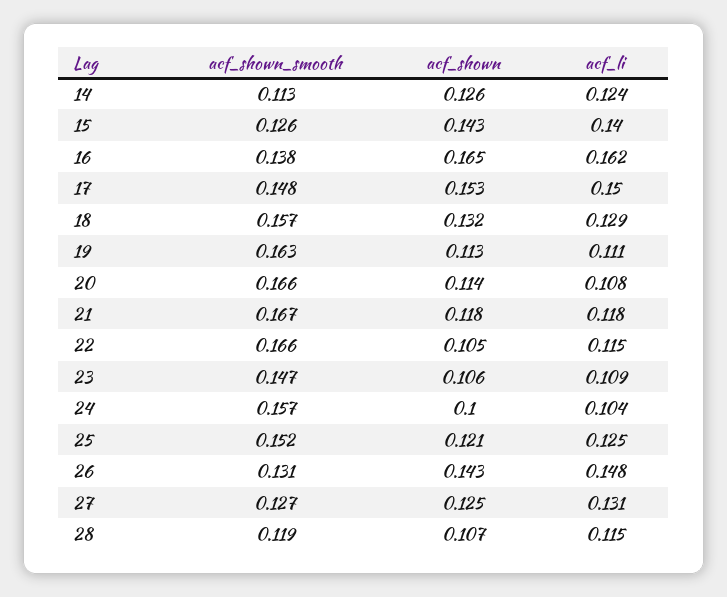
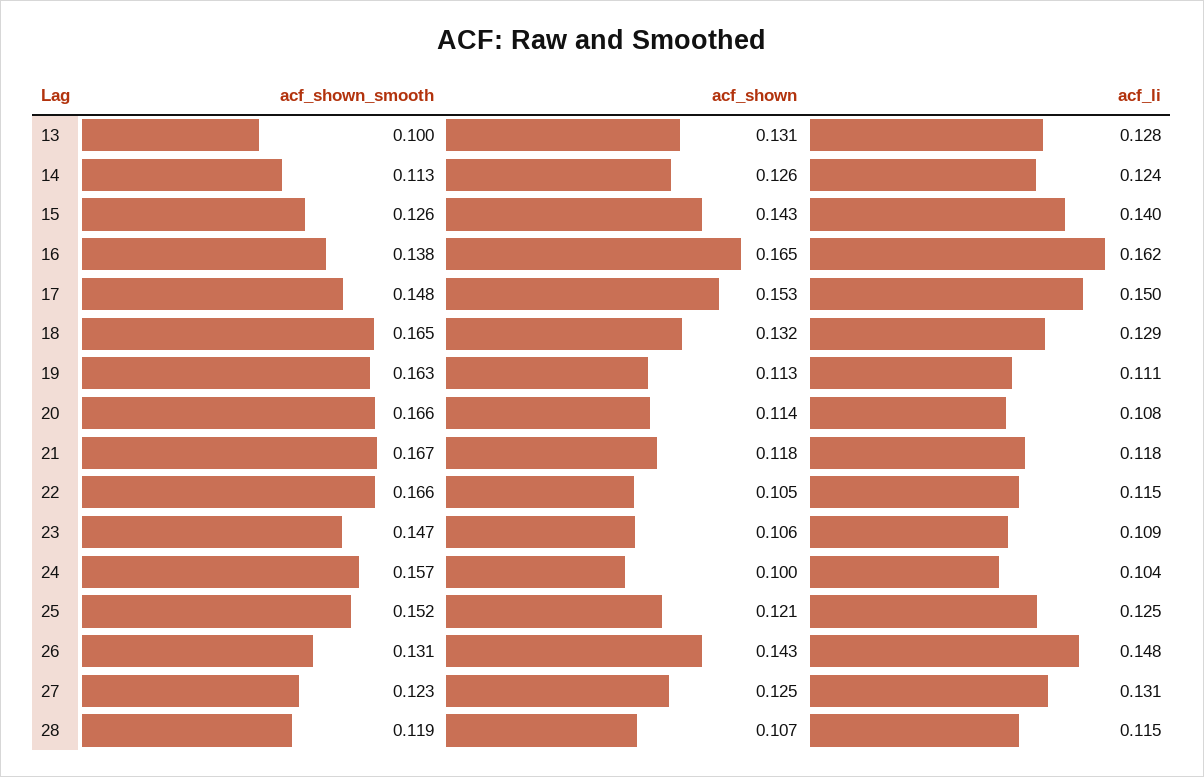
  {
    "acf_shown_smooth": {
      "14": 0.113,
      "15": 0.126,
      "16": 0.138,
      "17": 0.148,
-     "18": 0.157,
+     "18": 0.165,
      "19": 0.163,
      "20": 0.166,
      "21": 0.167,
      "22": 0.166,
      "23": 0.147,
      "24": 0.157,
      "25": 0.152,
      "26": 0.131,
-     "27": 0.127,
+     "27": 0.123,
-     "28": 0.119
+     "28": 0.119,
+     "13": 0.1
    },
    "acf_shown": {
      "14": 0.126,
      "15": 0.143,
      "16": 0.165,
      "17": 0.153,
      "18": 0.132,
      "19": 0.113,
      "20": 0.114,
      "21": 0.118,
      "22": 0.105,
      "23": 0.106,
      "24": 0.1,
      "25": 0.121,
      "26": 0.143,
      "27": 0.125,
-     "28": 0.107
+     "28": 0.107,
+     "13": 0.131
    },
    "acf_li": {
      "14": 0.124,
      "15": 0.14,
      "16": 0.162,
      "17": 0.15,
      "18": 0.129,
      "19": 0.111,
      "20": 0.108,
      "21": 0.118,
      "22": 0.115,
      "23": 0.109,
      "24": 0.104,
      "25": 0.125,
      "26": 0.148,
      "27": 0.131,
-     "28": 0.115
+     "28": 0.115,
+     "13": 0.128
    }
  }

